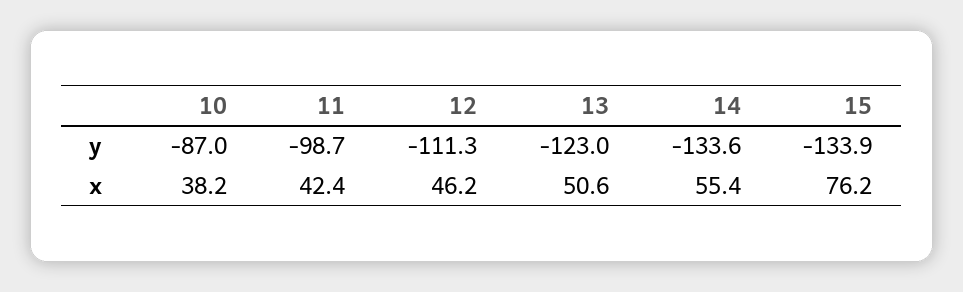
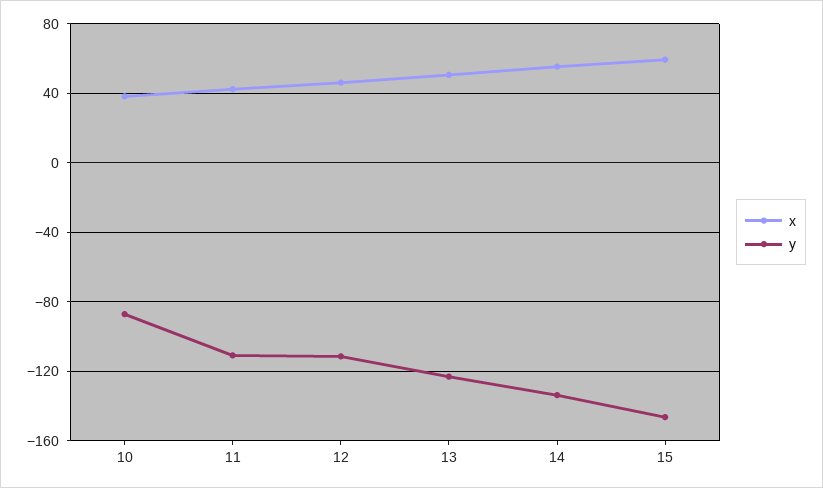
  {
    "y": {
      "10": -87,
-     "11": -98.7,
+     "11": -110,
      "12": -111.3,
      "13": -123,
      "14": -133.6,
-     "15": -133.9
+     "15": -145
    },
    "x": {
      "10": 38.2,
      "11": 42.4,
      "12": 46.2,
      "13": 50.6,
      "14": 55.4,
-     "15": 76.2
+     "15": 60
    }
  }

